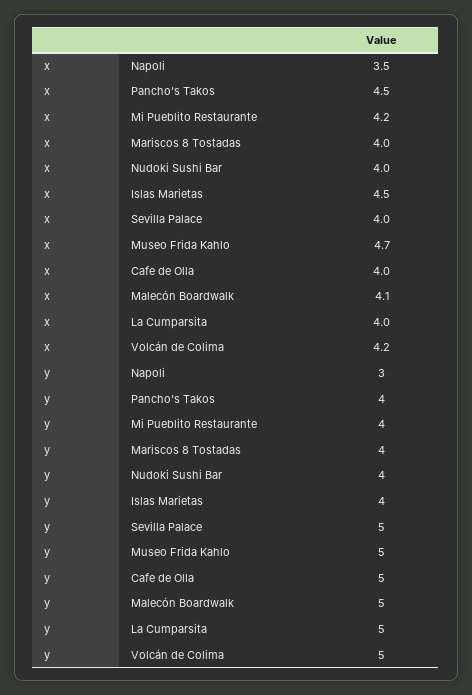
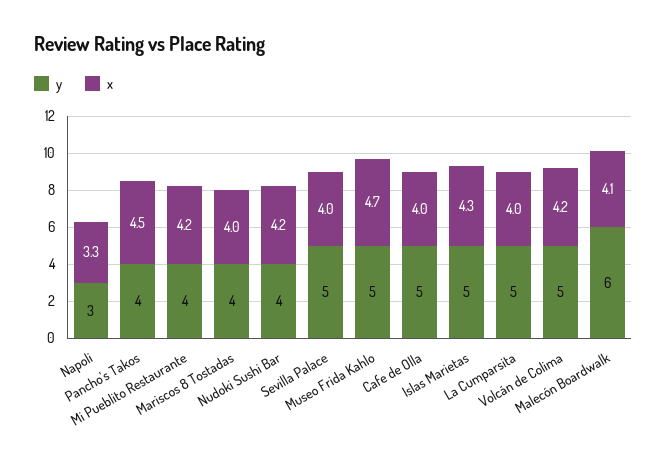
  {
    "x": {
-     "Napoli": 3.5,
+     "Napoli": 3.3,
      "Pancho's Takos": 4.5,
      "Mi Pueblito Restaurante": 4.2,
      "Mariscos 8 Tostadas": 4,
-     "Nudoki Sushi Bar": 4,
+     "Nudoki Sushi Bar": 4.2,
-     "Islas Marietas": 4.5,
+     "Islas Marietas": 4.3,
      "Sevilla Palace": 4,
      "Museo Frida Kahlo": 4.7,
      "Cafe de Olla": 4,
      "Malecón Boardwalk": 4.1,
      "La Cumparsita": 4,
      "Volcán de Colima": 4.2
    },
    "y": {
      "Napoli": 3,
      "Pancho's Takos": 4,
      "Mi Pueblito Restaurante": 4,
      "Mariscos 8 Tostadas": 4,
      "Nudoki Sushi Bar": 4,
-     "Islas Marietas": 4,
+     "Islas Marietas": 5,
      "Sevilla Palace": 5,
      "Museo Frida Kahlo": 5,
      "Cafe de Olla": 5,
-     "Malecón Boardwalk": 5,
+     "Malecón Boardwalk": 6,
      "La Cumparsita": 5,
      "Volcán de Colima": 5
    }
  }

